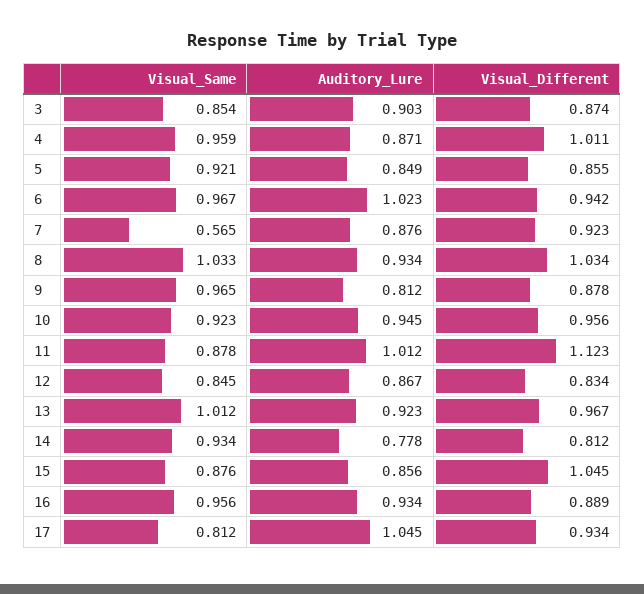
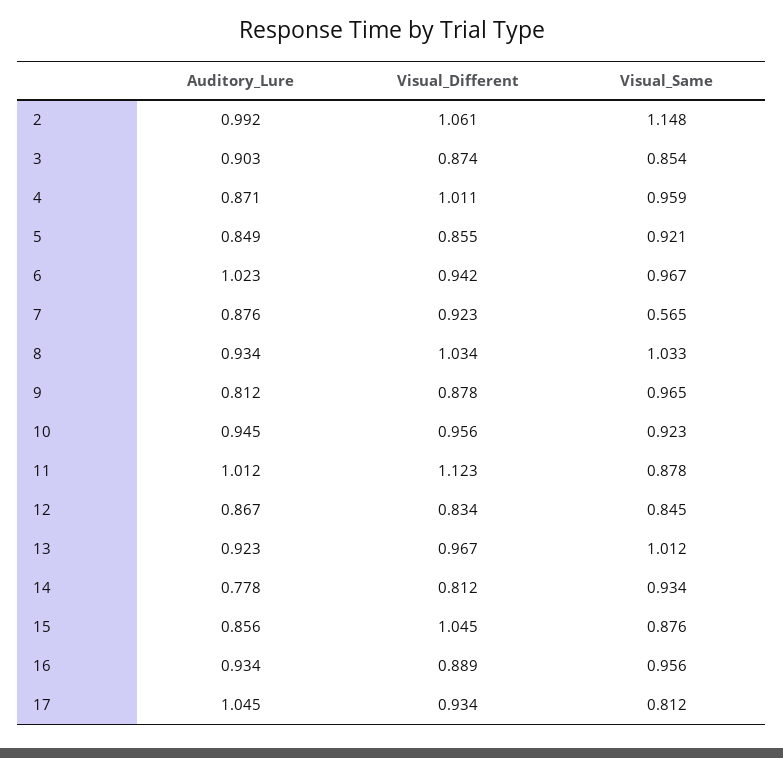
  {
    "Visual_Same": {
      "3": 0.854,
      "4": 0.959,
      "5": 0.921,
      "6": 0.967,
      "7": 0.565,
      "8": 1.033,
      "9": 0.965,
      "10": 0.923,
      "11": 0.878,
      "12": 0.845,
      "13": 1.012,
      "14": 0.934,
      "15": 0.876,
      "16": 0.956,
-     "17": 0.812
+     "17": 0.812,
+     "2": 1.148
    },
    "Auditory_Lure": {
      "3": 0.903,
      "4": 0.871,
      "5": 0.849,
      "6": 1.023,
      "7": 0.876,
      "8": 0.934,
      "9": 0.812,
      "10": 0.945,
      "11": 1.012,
      "12": 0.867,
      "13": 0.923,
      "14": 0.778,
      "15": 0.856,
      "16": 0.934,
-     "17": 1.045
+     "17": 1.045,
+     "2": 0.992
    },
    "Visual_Different": {
      "3": 0.874,
      "4": 1.011,
      "5": 0.855,
      "6": 0.942,
      "7": 0.923,
      "8": 1.034,
      "9": 0.878,
      "10": 0.956,
      "11": 1.123,
      "12": 0.834,
      "13": 0.967,
      "14": 0.812,
      "15": 1.045,
      "16": 0.889,
-     "17": 0.934
+     "17": 0.934,
+     "2": 1.061
    }
  }

